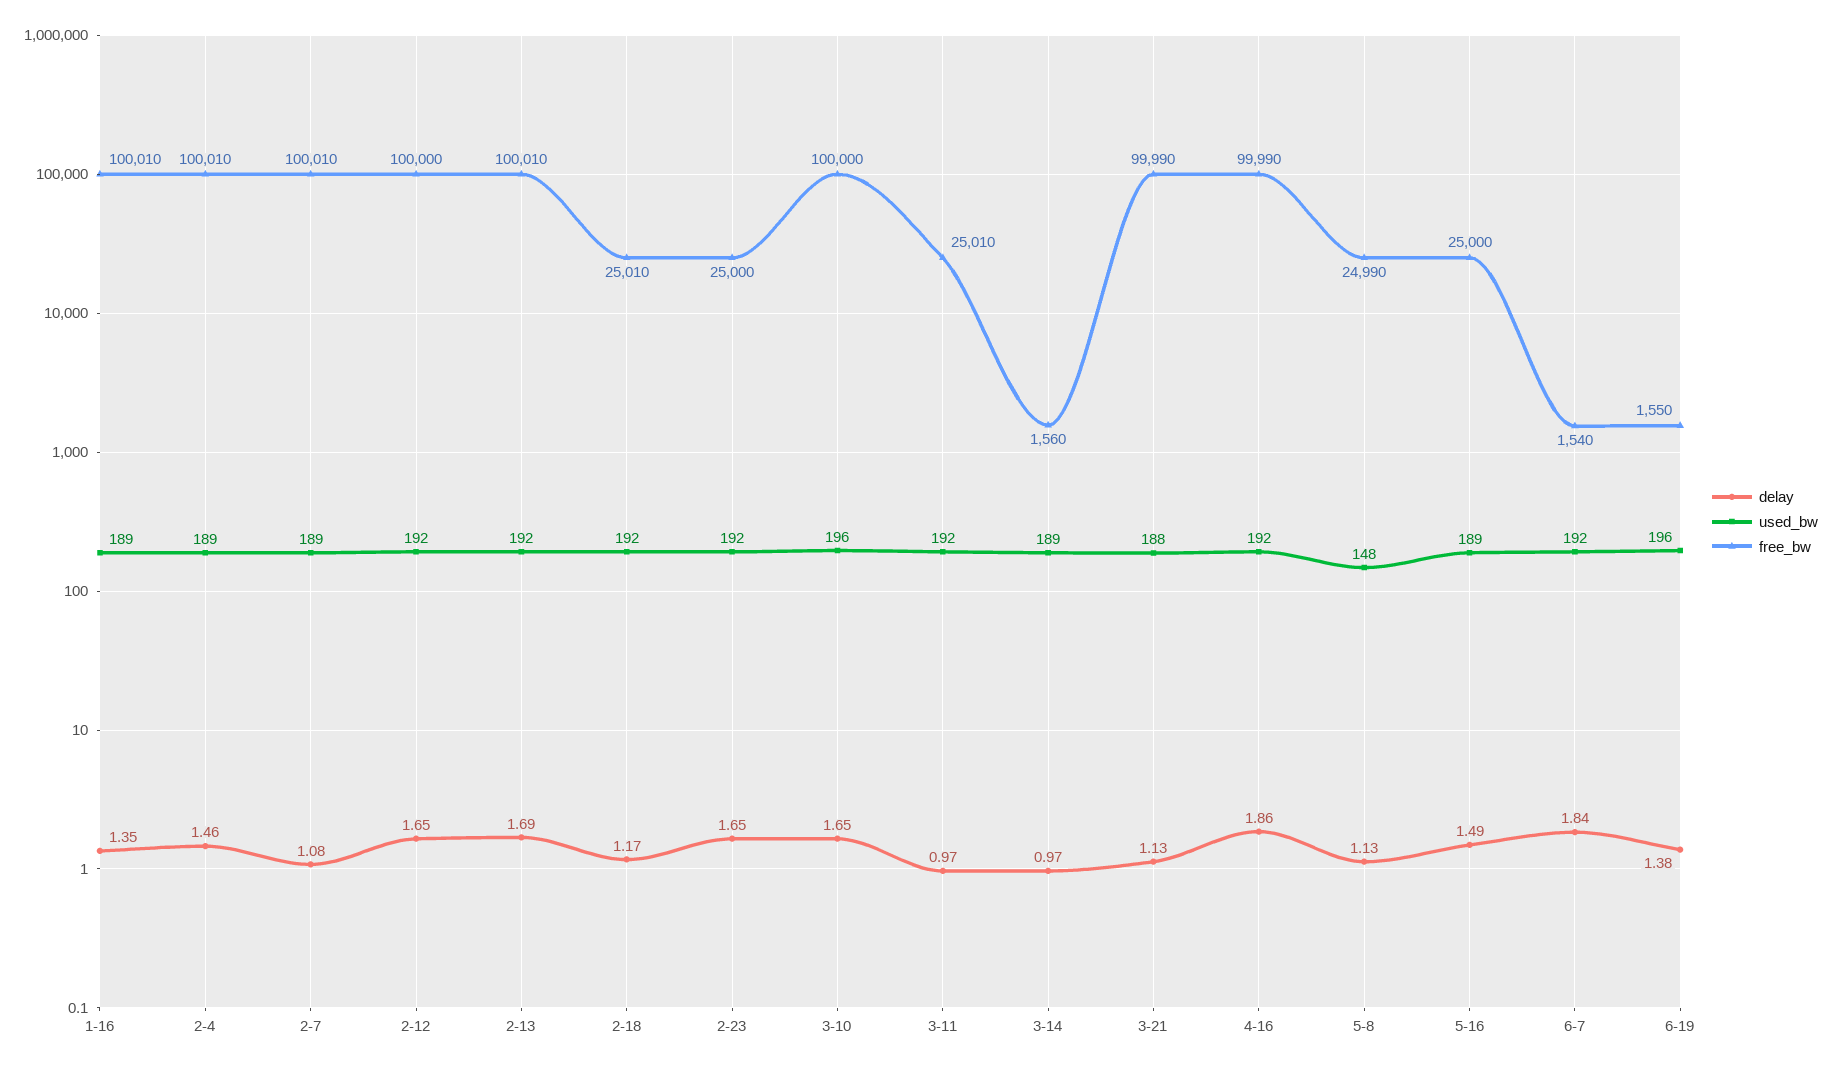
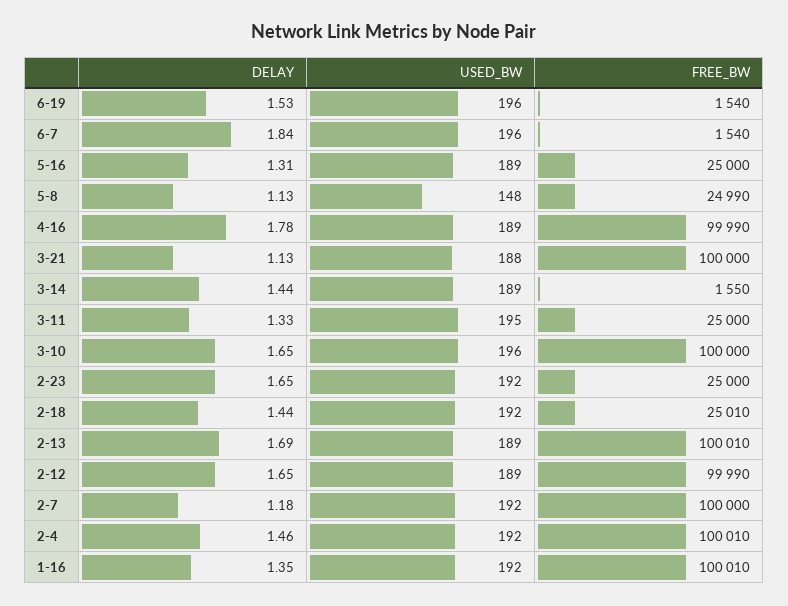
  {
    "delay": {
      "1-16": 1.35,
      "2-4": 1.46,
-     "2-7": 1.08,
+     "2-7": 1.18,
      "2-12": 1.65,
      "2-13": 1.69,
-     "2-18": 1.17,
+     "2-18": 1.44,
      "2-23": 1.65,
      "3-10": 1.65,
-     "3-11": 0.97,
+     "3-11": 1.33,
-     "3-14": 0.97,
+     "3-14": 1.44,
      "3-21": 1.13,
-     "4-16": 1.86,
+     "4-16": 1.78,
      "5-8": 1.13,
-     "5-16": 1.49,
+     "5-16": 1.31,
      "6-7": 1.84,
-     "6-19": 1.38
+     "6-19": 1.53
    },
    "used_bw": {
-     "1-16": 189,
+     "1-16": 192,
-     "2-4": 189,
+     "2-4": 192,
-     "2-7": 189,
+     "2-7": 192,
-     "2-12": 192,
+     "2-12": 189,
-     "2-13": 192,
+     "2-13": 189,
      "2-18": 192,
      "2-23": 192,
      "3-10": 196,
-     "3-11": 192,
+     "3-11": 195,
      "3-14": 189,
      "3-21": 188,
-     "4-16": 192,
+     "4-16": 189,
      "5-8": 148,
      "5-16": 189,
-     "6-7": 192,
+     "6-7": 196,
      "6-19": 196
    },
    "free_bw": {
      "1-16": 100010,
      "2-4": 100010,
-     "2-7": 100010,
+     "2-7": 100000,
-     "2-12": 100000,
+     "2-12": 99990,
      "2-13": 100010,
      "2-18": 25010,
      "2-23": 25000,
      "3-10": 100000,
-     "3-11": 25010,
+     "3-11": 25000,
-     "3-14": 1560,
+     "3-14": 1550,
-     "3-21": 99990,
+     "3-21": 100000,
      "4-16": 99990,
      "5-8": 24990,
      "5-16": 25000,
      "6-7": 1540,
-     "6-19": 1550
+     "6-19": 1540
    }
  }

